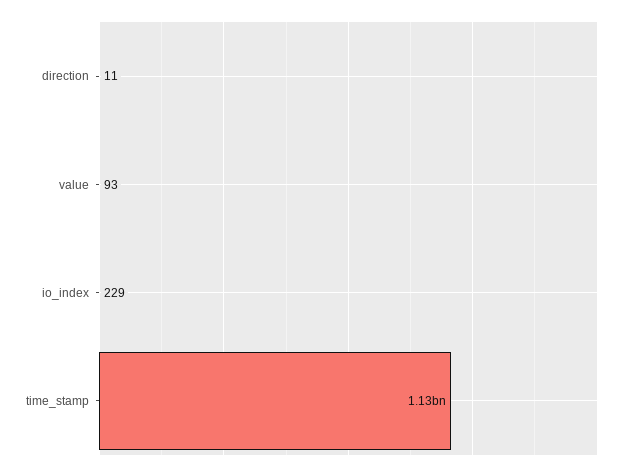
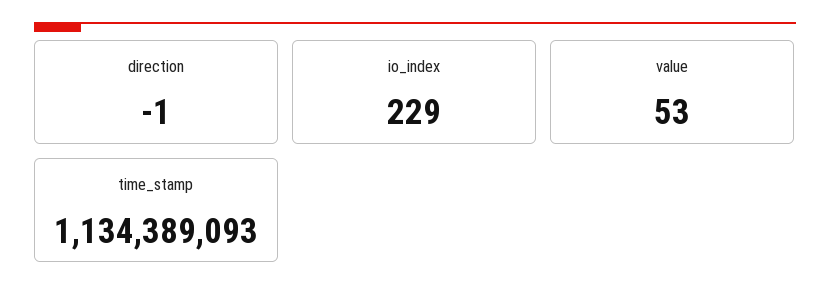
  {
-   "direction": 11,
+   "direction": -1,
-   "value": 93,
+   "value": 53,
    "io_index": 229,
    "time_stamp": 1134389093
  }

